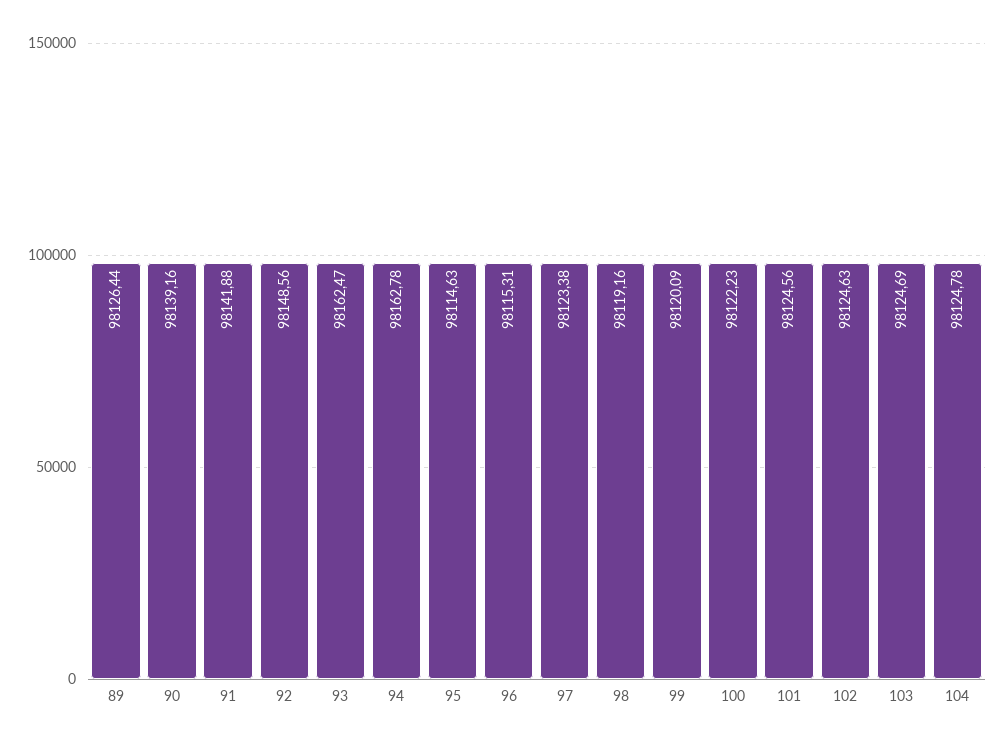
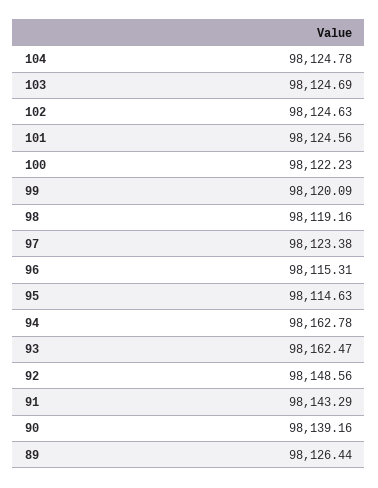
  {
    "89": 98126.44,
    "90": 98139.16,
-   "91": 98141.88,
+   "91": 98143.29,
    "92": 98148.56,
    "93": 98162.47,
    "94": 98162.78,
    "95": 98114.63,
    "96": 98115.31,
    "97": 98123.38,
    "98": 98119.16,
    "99": 98120.09,
    "100": 98122.23,
    "101": 98124.56,
    "102": 98124.63,
    "103": 98124.69,
    "104": 98124.78
  }

